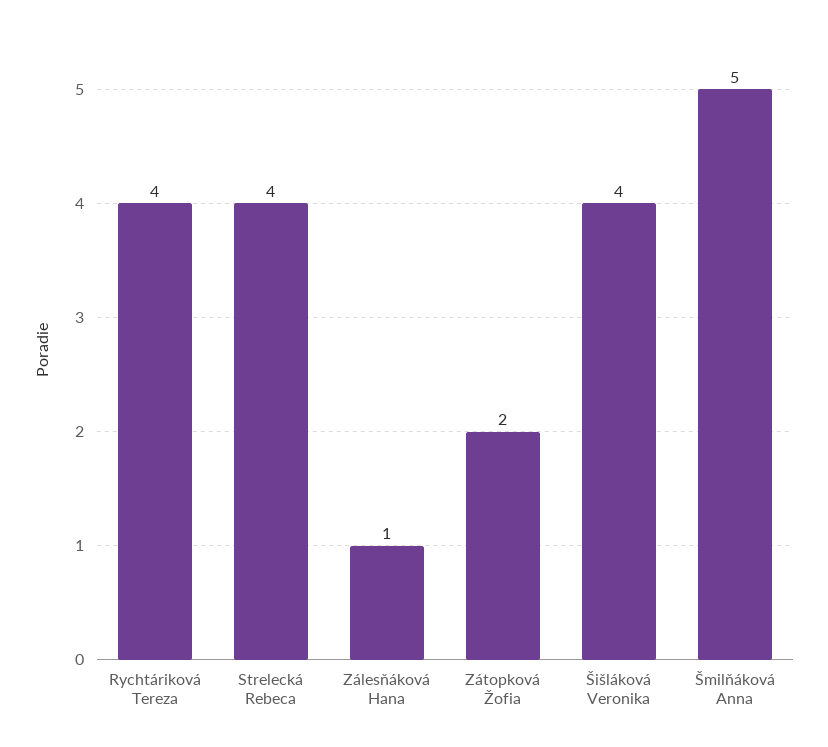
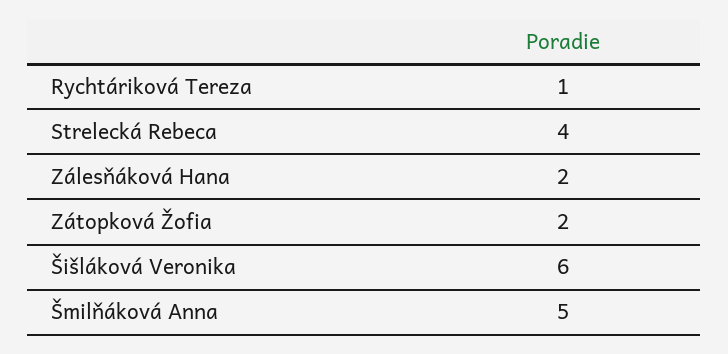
  {
-   "Rychtáriková Tereza": 4,
+   "Rychtáriková Tereza": 1,
    "Strelecká Rebeca": 4,
-   "Zálesňáková Hana": 1,
+   "Zálesňáková Hana": 2,
    "Zátopková Žofia": 2,
-   "Šišláková Veronika": 4,
+   "Šišláková Veronika": 6,
    "Šmilňáková Anna": 5
  }

